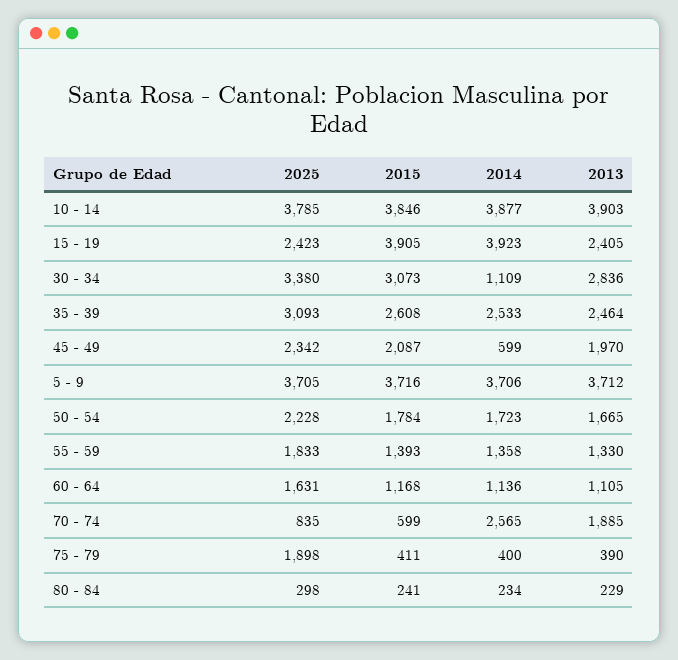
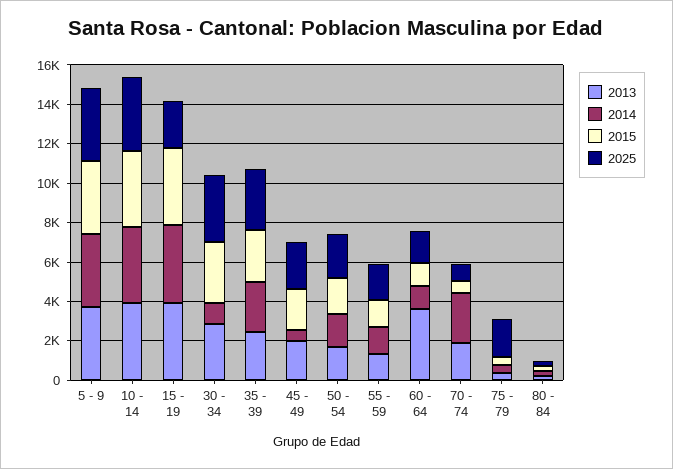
  {
    "2025": {
      "10 - 14": 3785,
      "15 - 19": 2423,
      "30 - 34": 3380,
      "35 - 39": 3093,
      "45 - 49": 2342,
      "5 - 9": 3705,
      "50 - 54": 2228,
      "55 - 59": 1833,
      "60 - 64": 1631,
      "70 - 74": 835,
      "75 - 79": 1898,
      "80 - 84": 298
    },
    "2015": {
      "10 - 14": 3846,
      "15 - 19": 3905,
      "30 - 34": 3073,
      "35 - 39": 2608,
      "45 - 49": 2087,
      "5 - 9": 3716,
      "50 - 54": 1784,
      "55 - 59": 1393,
      "60 - 64": 1168,
      "70 - 74": 599,
      "75 - 79": 411,
      "80 - 84": 241
    },
    "2014": {
      "10 - 14": 3877,
      "15 - 19": 3923,
      "30 - 34": 1109,
      "35 - 39": 2533,
      "45 - 49": 599,
      "5 - 9": 3706,
      "50 - 54": 1723,
      "55 - 59": 1358,
      "60 - 64": 1136,
      "70 - 74": 2565,
      "75 - 79": 400,
      "80 - 84": 234
    },
    "2013": {
      "10 - 14": 3903,
-     "15 - 19": 2405,
+     "15 - 19": 4000,
      "30 - 34": 2836,
      "35 - 39": 2464,
      "45 - 49": 1970,
      "5 - 9": 3712,
      "50 - 54": 1665,
      "55 - 59": 1330,
-     "60 - 64": 1105,
+     "60 - 64": 3500,
      "70 - 74": 1885,
      "75 - 79": 390,
      "80 - 84": 229
    }
  }

